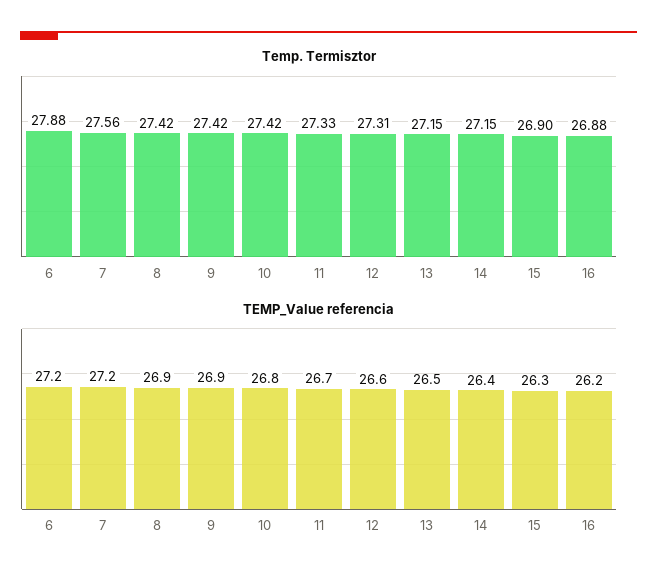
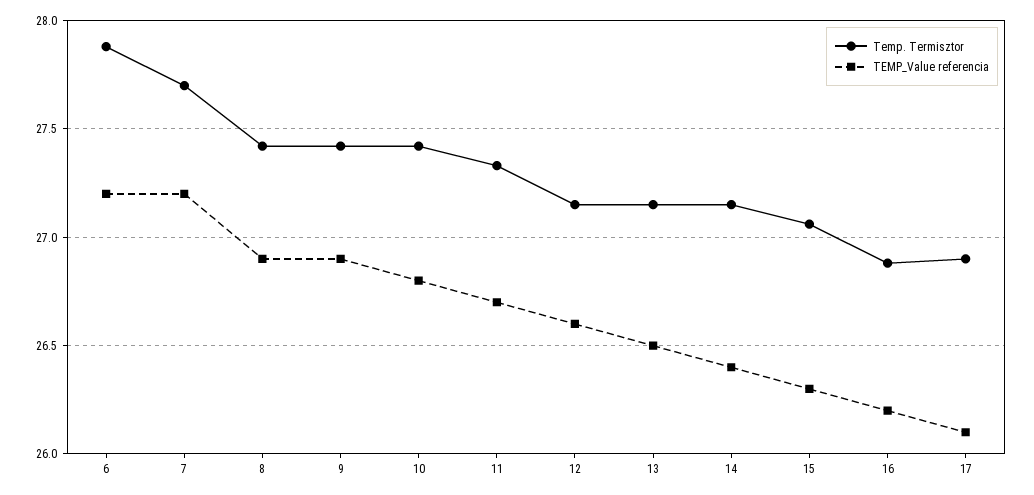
  {
    "Temp. Termisztor": {
      "6": 27.88,
-     "7": 27.56,
+     "7": 27.7,
      "8": 27.42,
      "9": 27.42,
      "10": 27.42,
      "11": 27.33,
-     "12": 27.31,
+     "12": 27.15,
      "13": 27.15,
      "14": 27.15,
-     "15": 26.9,
+     "15": 27.05,
-     "16": 26.88
+     "16": 26.88,
+     "17": 26.9
    },
    "TEMP_Value referencia": {
      "6": 27.2,
      "7": 27.2,
      "8": 26.9,
      "9": 26.9,
      "10": 26.8,
      "11": 26.7,
      "12": 26.6,
      "13": 26.5,
      "14": 26.4,
      "15": 26.3,
-     "16": 26.2
+     "16": 26.2,
+     "17": 26.1
    }
  }

